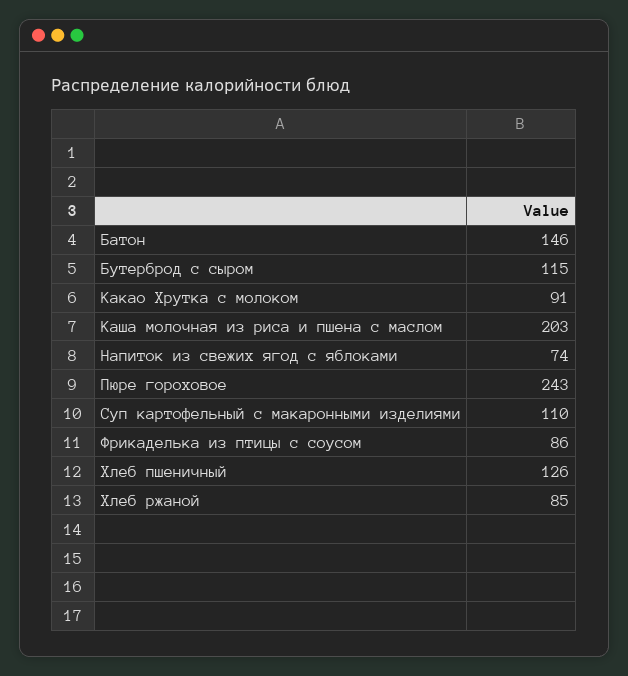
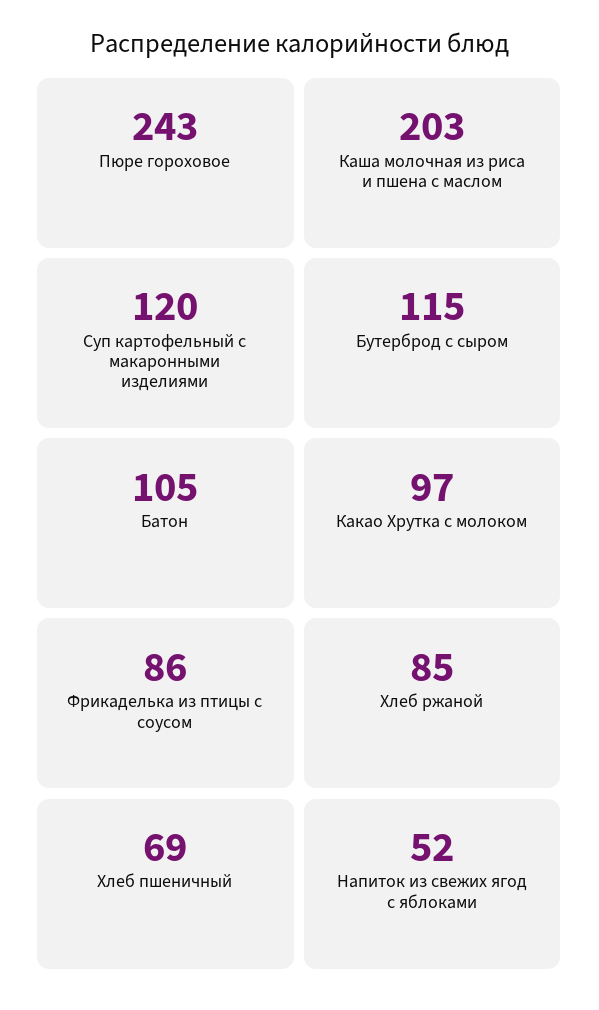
  {
-   "Батон": 146,
+   "Батон": 105,
    "Бутерброд с сыром": 115,
-   "Какао Хрутка с молоком": 91,
+   "Какао Хрутка с молоком": 97,
    "Каша молочная из риса и пшена с маслом": 203,
-   "Напиток из свежих ягод с яблоками": 74,
+   "Напиток из свежих ягод с яблоками": 52,
    "Пюре гороховое": 243,
-   "Суп картофельный с макаронными изделиями": 110,
+   "Суп картофельный с макаронными изделиями": 120,
    "Фрикаделька из птицы с соусом": 86,
-   "Хлеб пшеничный": 126,
+   "Хлеб пшеничный": 69,
    "Хлеб ржаной": 85
  }

